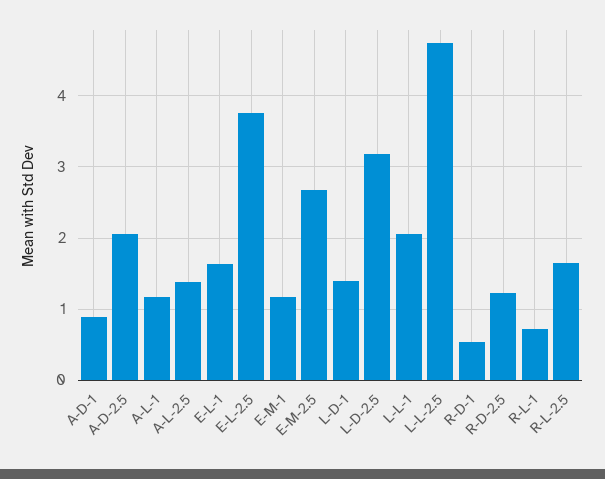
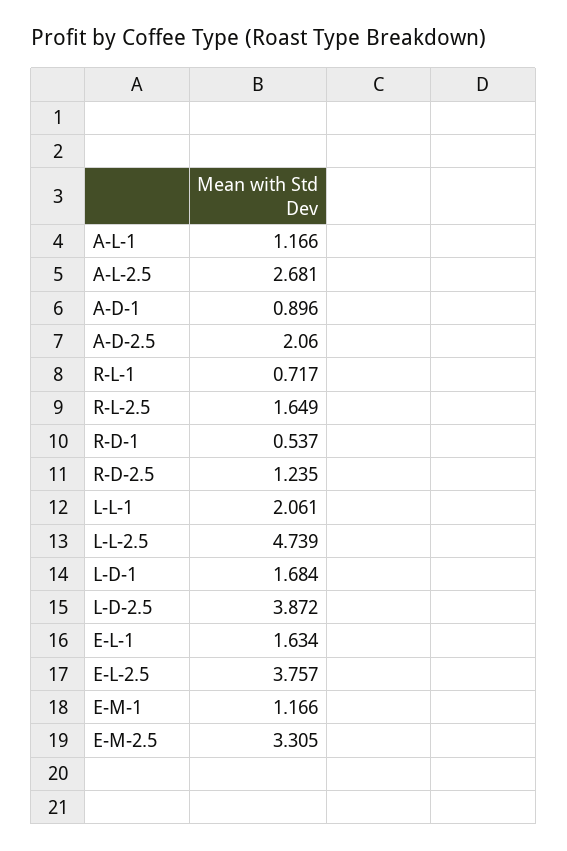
  {
    "A-D-1": 0.896,
    "A-D-2.5": 2.06,
    "A-L-1": 1.166,
-   "A-L-2.5": 1.4,
+   "A-L-2.5": 2.681,
    "E-L-1": 1.634,
    "E-L-2.5": 3.757,
    "E-M-1": 1.166,
-   "E-M-2.5": 2.7,
+   "E-M-2.5": 3.305,
-   "L-D-1": 1.4,
+   "L-D-1": 1.684,
-   "L-D-2.5": 3.2,
+   "L-D-2.5": 3.872,
    "L-L-1": 2.061,
    "L-L-2.5": 4.739,
    "R-D-1": 0.537,
    "R-D-2.5": 1.235,
    "R-L-1": 0.717,
    "R-L-2.5": 1.649
  }

